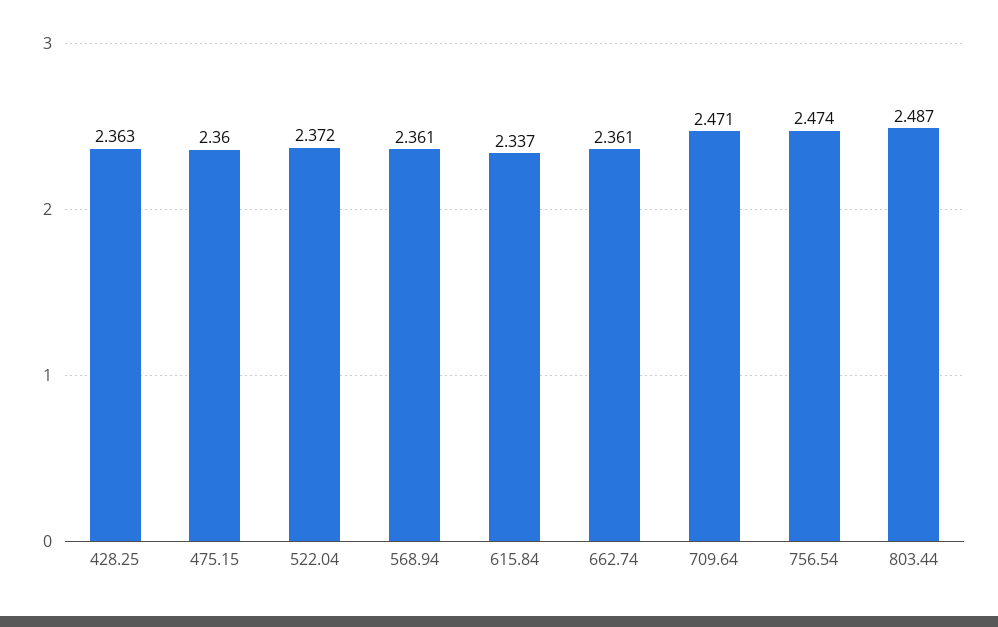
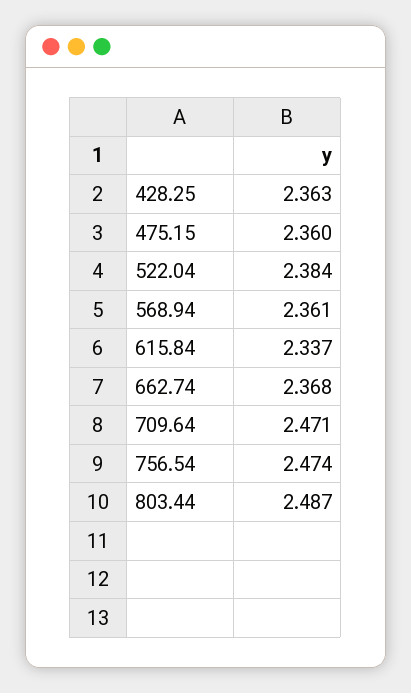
  {
    "428.25": 2.363,
    "475.15": 2.36,
-   "522.04": 2.372,
+   "522.04": 2.384,
    "568.94": 2.361,
    "615.84": 2.337,
-   "662.74": 2.361,
+   "662.74": 2.368,
    "709.64": 2.471,
    "756.54": 2.474,
    "803.44": 2.487
  }

